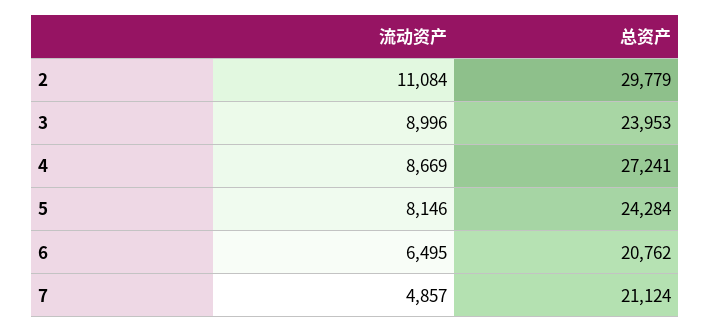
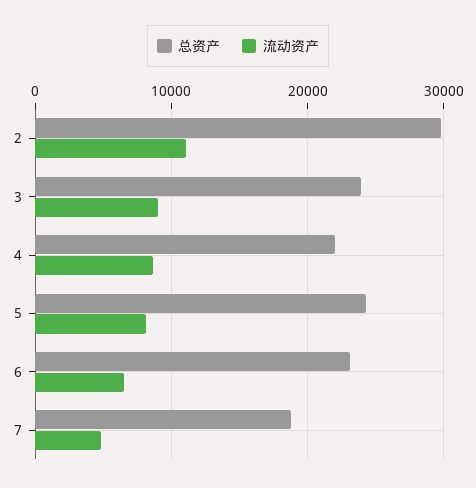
  {
    "流动资产": {
      "2": 11084,
      "3": 8996,
      "4": 8669,
      "5": 8146,
      "6": 6495,
      "7": 4857
    },
    "总资产": {
      "2": 29779,
      "3": 23953,
-     "4": 27241,
+     "4": 22000,
      "5": 24284,
-     "6": 20762,
+     "6": 23000,
-     "7": 21124
+     "7": 19000
    }
  }

